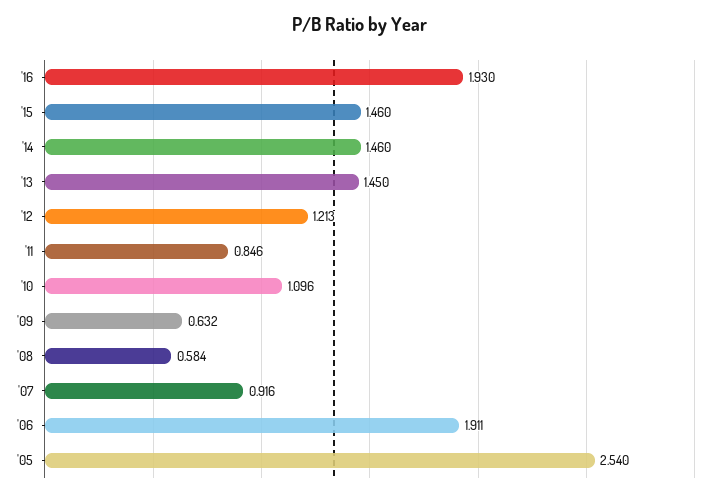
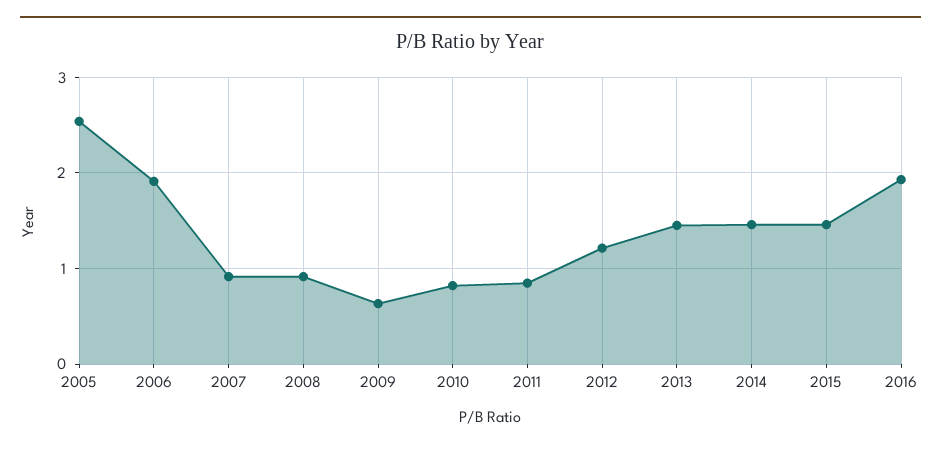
  {
    "'16": 1.93,
    "'15": 1.46,
    "'14": 1.46,
    "'13": 1.45,
    "'12": 1.213,
    "'11": 0.846,
-   "'10": 1.096,
+   "'10": 0.8,
    "'09": 0.632,
-   "'08": 0.584,
+   "'08": 0.9,
    "'07": 0.916,
    "'06": 1.911,
    "'05": 2.54
  }

